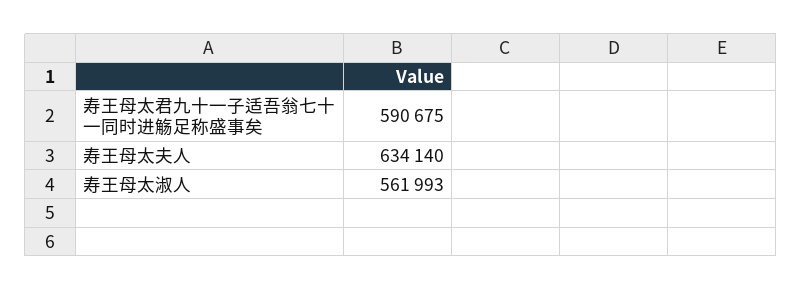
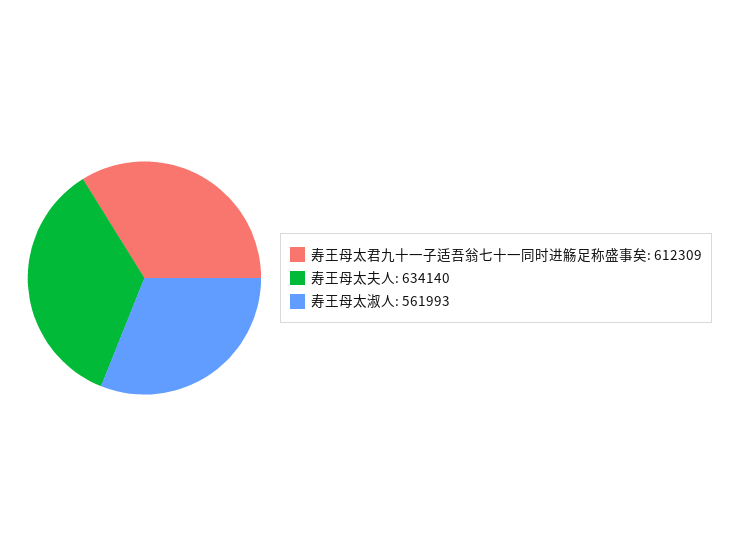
  {
-   "寿王母太君九十一子适吾翁七十一同时进觞足称盛事矣": 590675,
+   "寿王母太君九十一子适吾翁七十一同时进觞足称盛事矣": 612309,
    "寿王母太夫人": 634140,
    "寿王母太淑人": 561993
  }

